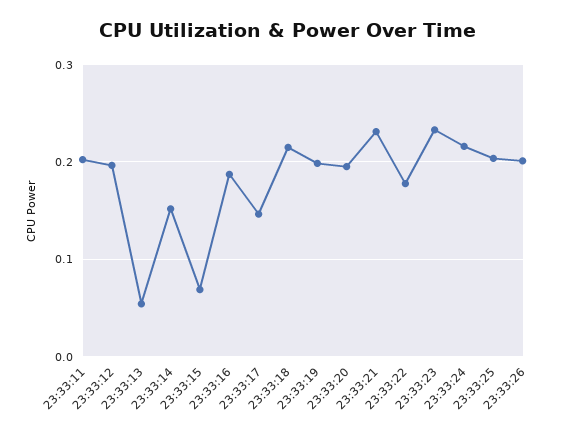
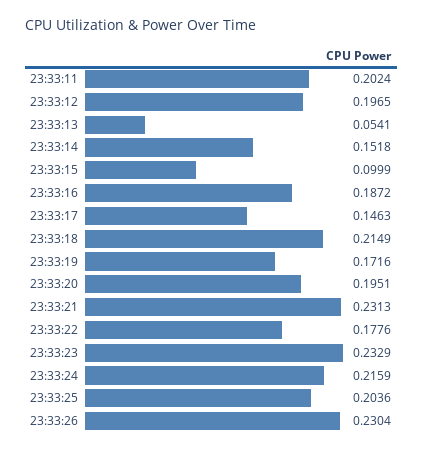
  {
    "23:33:11": 0.2024,
    "23:33:12": 0.1965,
    "23:33:13": 0.0541,
    "23:33:14": 0.1518,
-   "23:33:15": 0.07,
+   "23:33:15": 0.0999,
    "23:33:16": 0.1872,
    "23:33:17": 0.1463,
    "23:33:18": 0.2149,
-   "23:33:19": 0.2,
+   "23:33:19": 0.1716,
    "23:33:20": 0.1951,
    "23:33:21": 0.2313,
    "23:33:22": 0.1776,
    "23:33:23": 0.2329,
    "23:33:24": 0.2159,
    "23:33:25": 0.2036,
-   "23:33:26": 0.2
+   "23:33:26": 0.2304
  }

